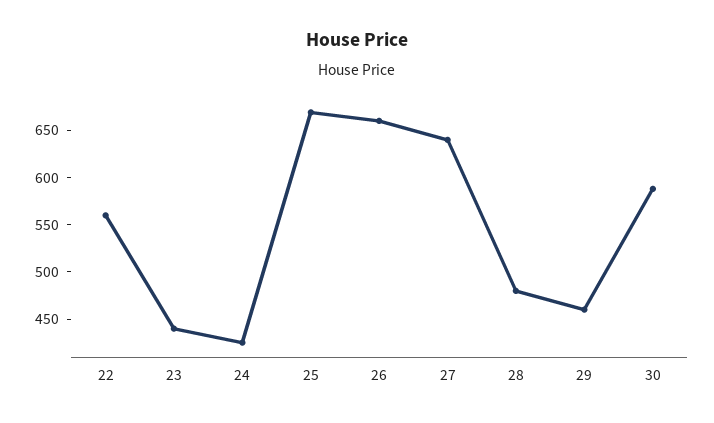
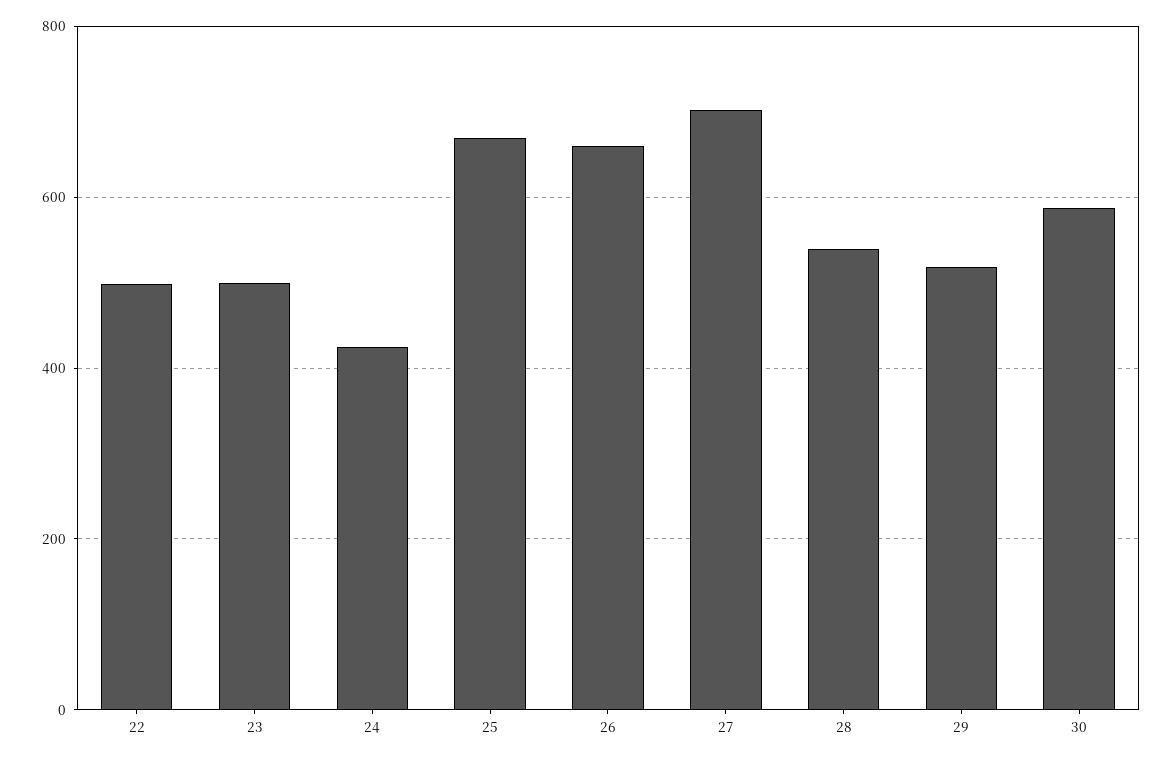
  {
-   "22": 560,
+   "22": 500,
-   "23": 440,
+   "23": 500,
    "24": 430,
    "25": 670,
    "26": 660,
-   "27": 640,
+   "27": 700,
-   "28": 480,
+   "28": 540,
-   "29": 460,
+   "29": 520,
    "30": 590
  }

